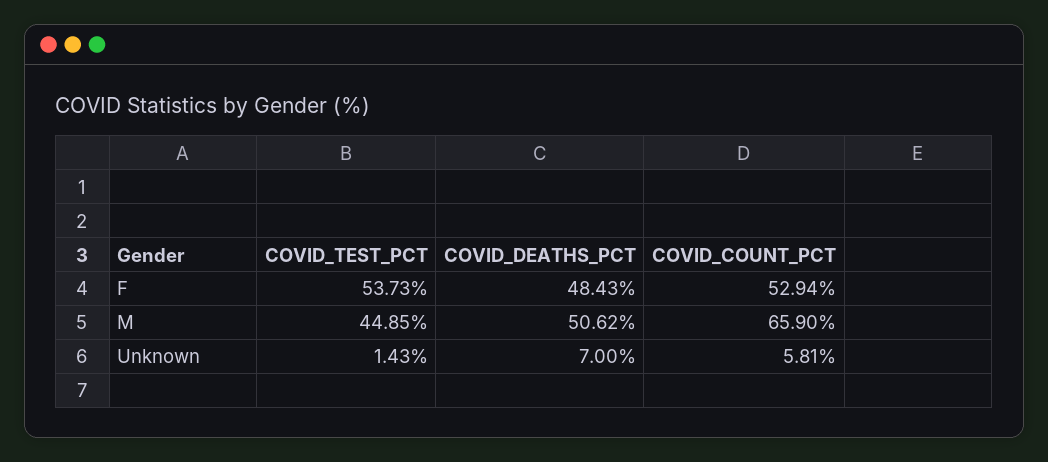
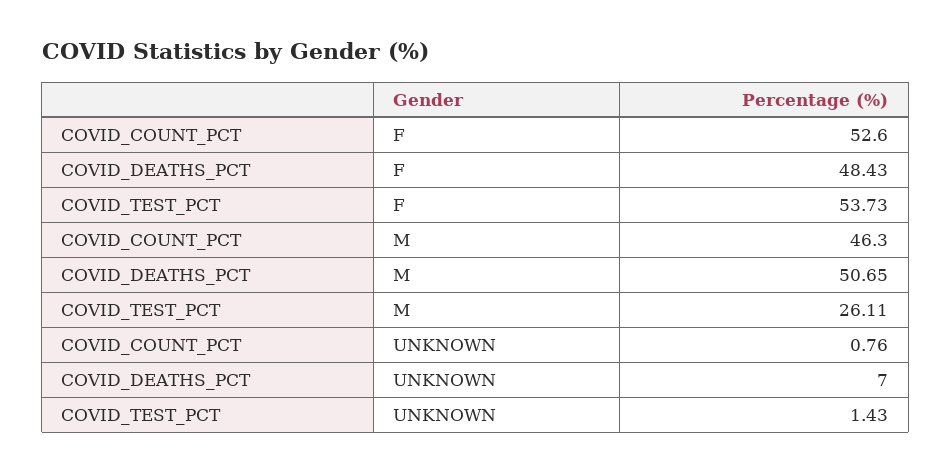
  {
    "COVID_TEST_PCT": {
      "F": 53.73,
-     "M": 44.85,
+     "M": 26.11,
      "Unknown": 1.43
    },
    "COVID_DEATHS_PCT": {
      "F": 48.43,
-     "M": 50.62,
+     "M": 50.65,
      "Unknown": 7
    },
    "COVID_COUNT_PCT": {
-     "F": 52.94,
+     "F": 52.6,
-     "M": 65.9,
+     "M": 46.3,
-     "Unknown": 5.81
+     "Unknown": 0.76
    }
  }

